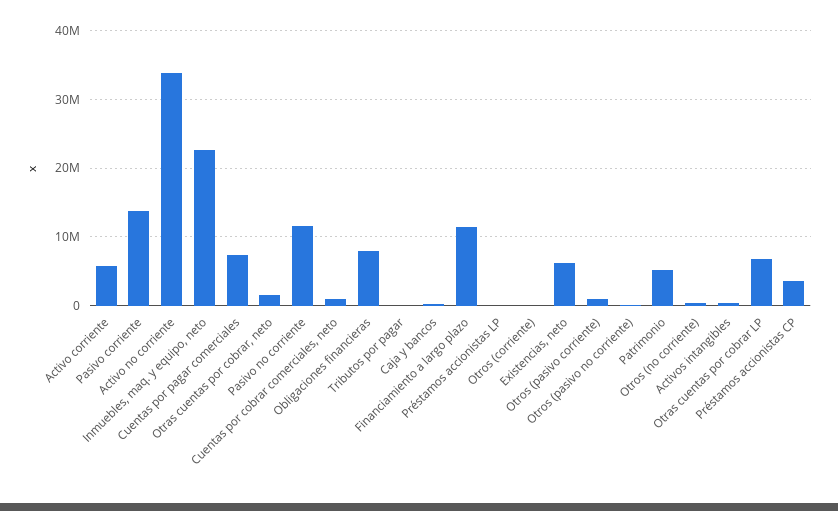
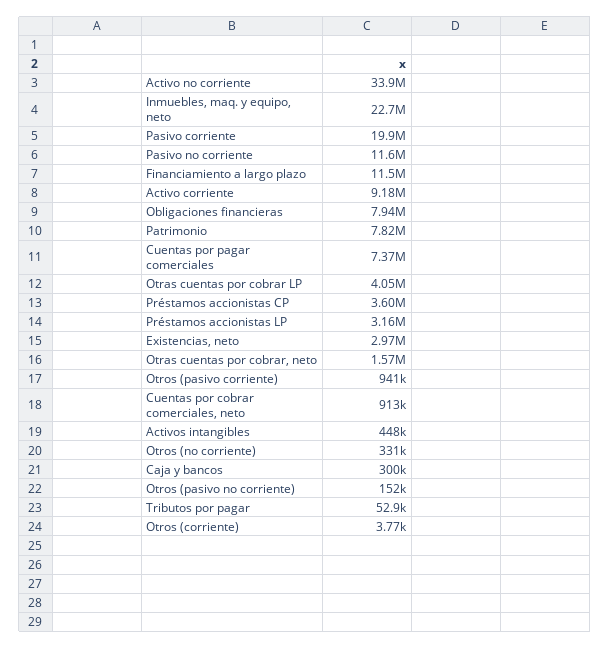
  {
-   "Activo corriente": 6000000,
+   "Activo corriente": 9180000,
-   "Pasivo corriente": 14000000,
+   "Pasivo corriente": 19900000,
    "Activo no corriente": 33900000,
    "Inmuebles, maq. y equipo, neto": 22700000,
    "Cuentas por pagar comerciales": 7370000,
    "Otras cuentas por cobrar, neto": 1570000,
    "Pasivo no corriente": 11600000,
    "Cuentas por cobrar comerciales, neto": 913000,
    "Obligaciones financieras": 7940000,
    "Tributos por pagar": 52900,
    "Caja y bancos": 300000,
    "Financiamiento a largo plazo": 11500000,
-   "Préstamos accionistas LP": 0,
+   "Préstamos accionistas LP": 3160000,
    "Otros (corriente)": 3770,
-   "Existencias, neto": 6000000,
+   "Existencias, neto": 2970000,
    "Otros (pasivo corriente)": 941000,
    "Otros (pasivo no corriente)": 152000,
-   "Patrimonio": 5000000,
+   "Patrimonio": 7820000,
    "Otros (no corriente)": 331000,
    "Activos intangibles": 448000,
-   "Otras cuentas por cobrar LP": 7000000,
+   "Otras cuentas por cobrar LP": 4050000,
    "Préstamos accionistas CP": 3600000
  }

